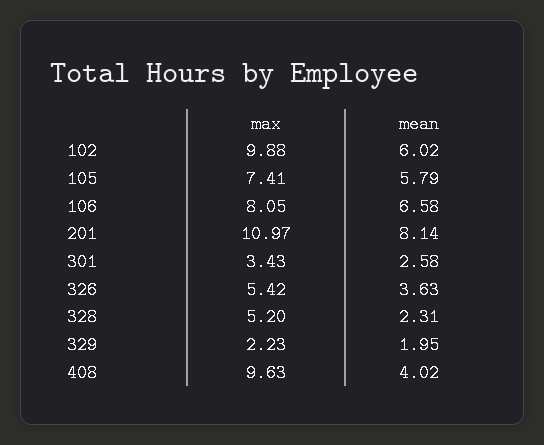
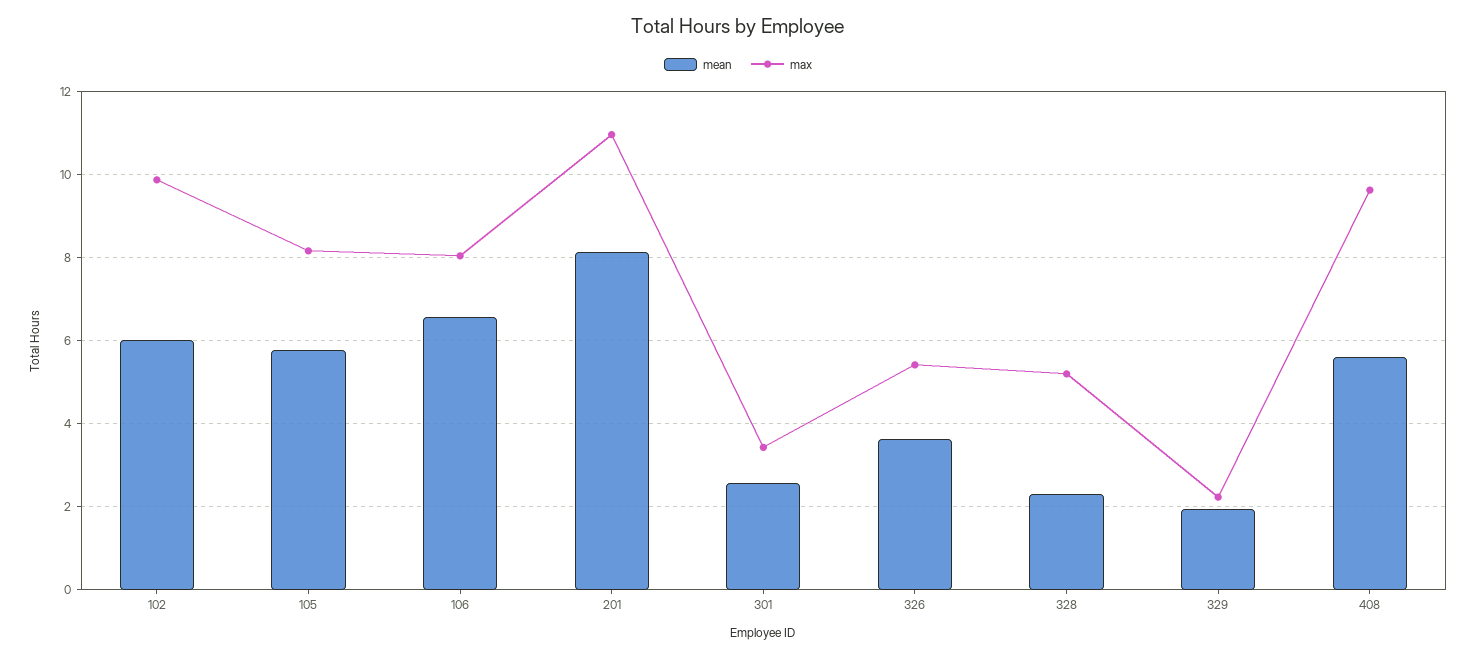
  {
    "max": {
      "102": 9.88,
-     "105": 7.41,
+     "105": 8.2,
      "106": 8.05,
      "201": 10.97,
      "301": 3.43,
      "326": 5.42,
      "328": 5.2,
      "329": 2.23,
      "408": 9.63
    },
    "mean": {
      "102": 6.02,
      "105": 5.79,
      "106": 6.58,
      "201": 8.14,
      "301": 2.58,
      "326": 3.63,
      "328": 2.31,
      "329": 1.95,
-     "408": 4.02
+     "408": 5.6
    }
  }

